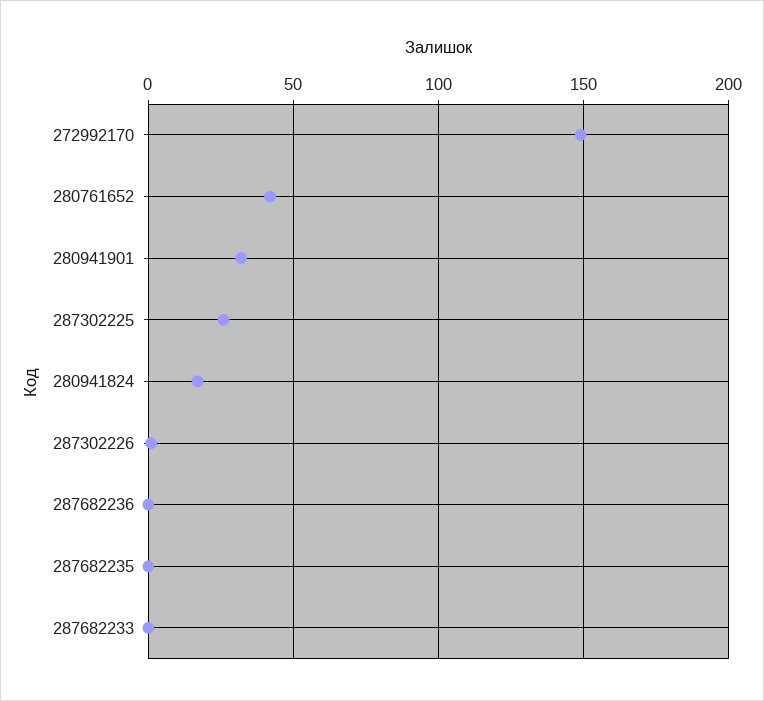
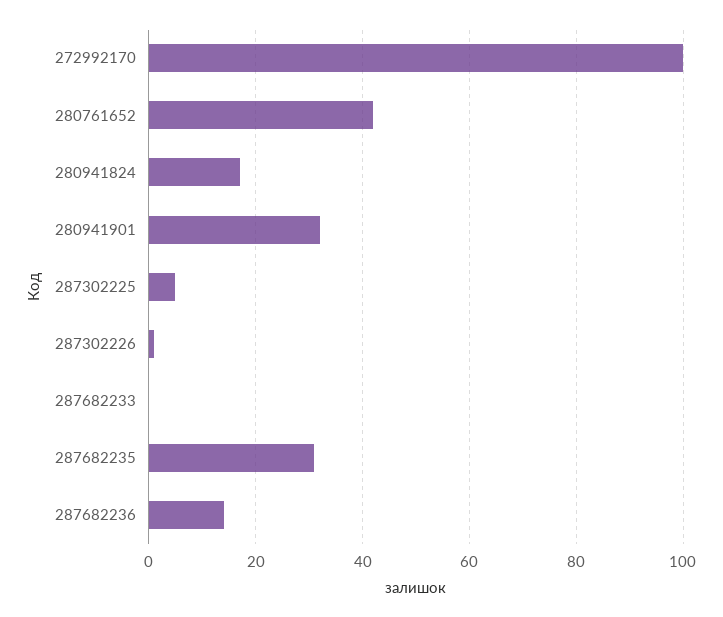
  {
-   "272992170": 150,
+   "272992170": 100,
    "280761652": 40,
    "280941901": 30,
-   "287302225": 25,
+   "287302225": 5,
    "280941824": 15,
    "287302226": 0,
-   "287682236": 0,
+   "287682236": 15,
-   "287682235": 0,
+   "287682235": 30,
    "287682233": 0
  }

